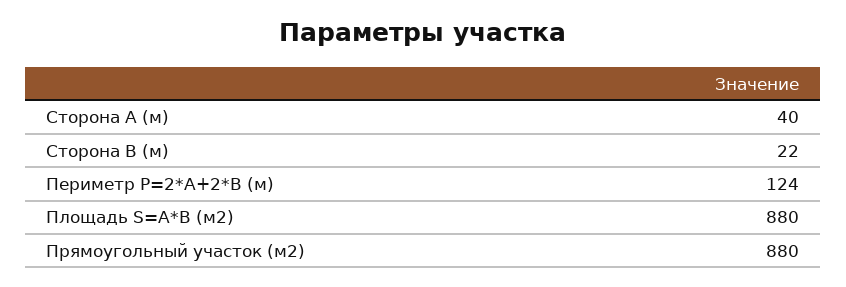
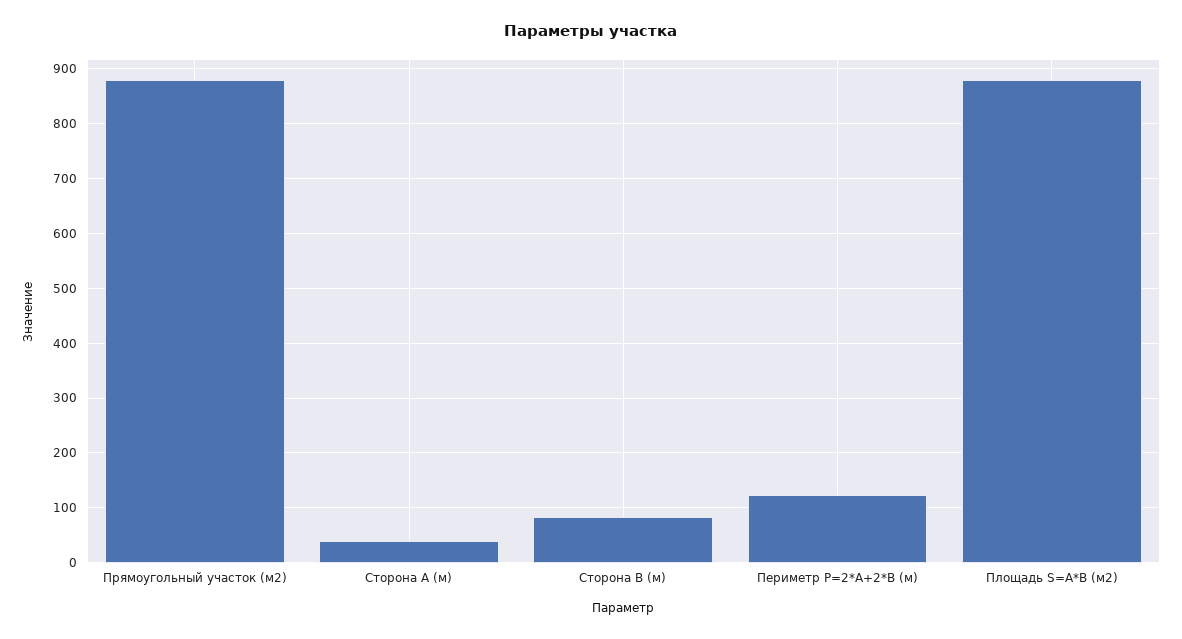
  {
    "Сторона А (м)": 40,
-   "Сторона В (м)": 22,
+   "Сторона В (м)": 80,
    "Периметр P=2*A+2*B (м)": 124,
    "Площадь S=A*B (м2)": 880,
    "Прямоугольный участок (м2)": 880
  }

